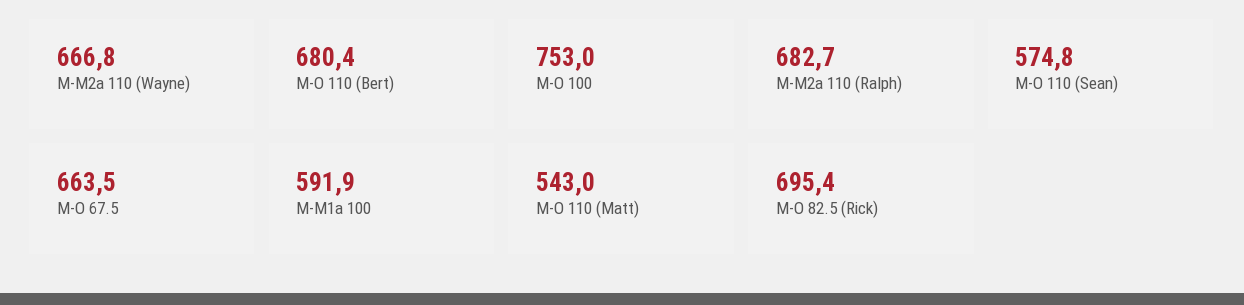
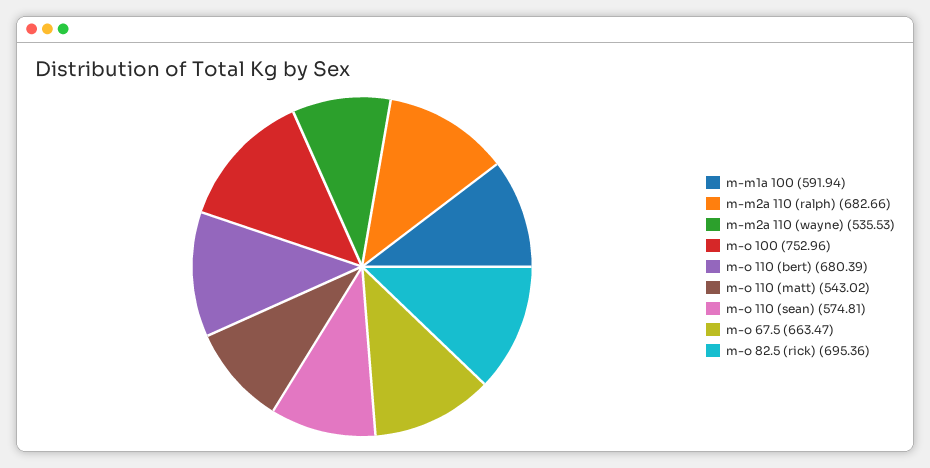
  {
-   "M-M2a 110 (Wayne)": 666.8,
+   "M-M2a 110 (Wayne)": 535.53,
    "M-O 110 (Bert)": 680.39,
    "M-O 100": 752.96,
    "M-M2a 110 (Ralph)": 682.66,
    "M-O 110 (Sean)": 574.81,
    "M-O 67.5": 663.47,
    "M-M1a 100": 591.94,
    "M-O 110 (Matt)": 543.02,
    "M-O 82.5 (Rick)": 695.36
  }

